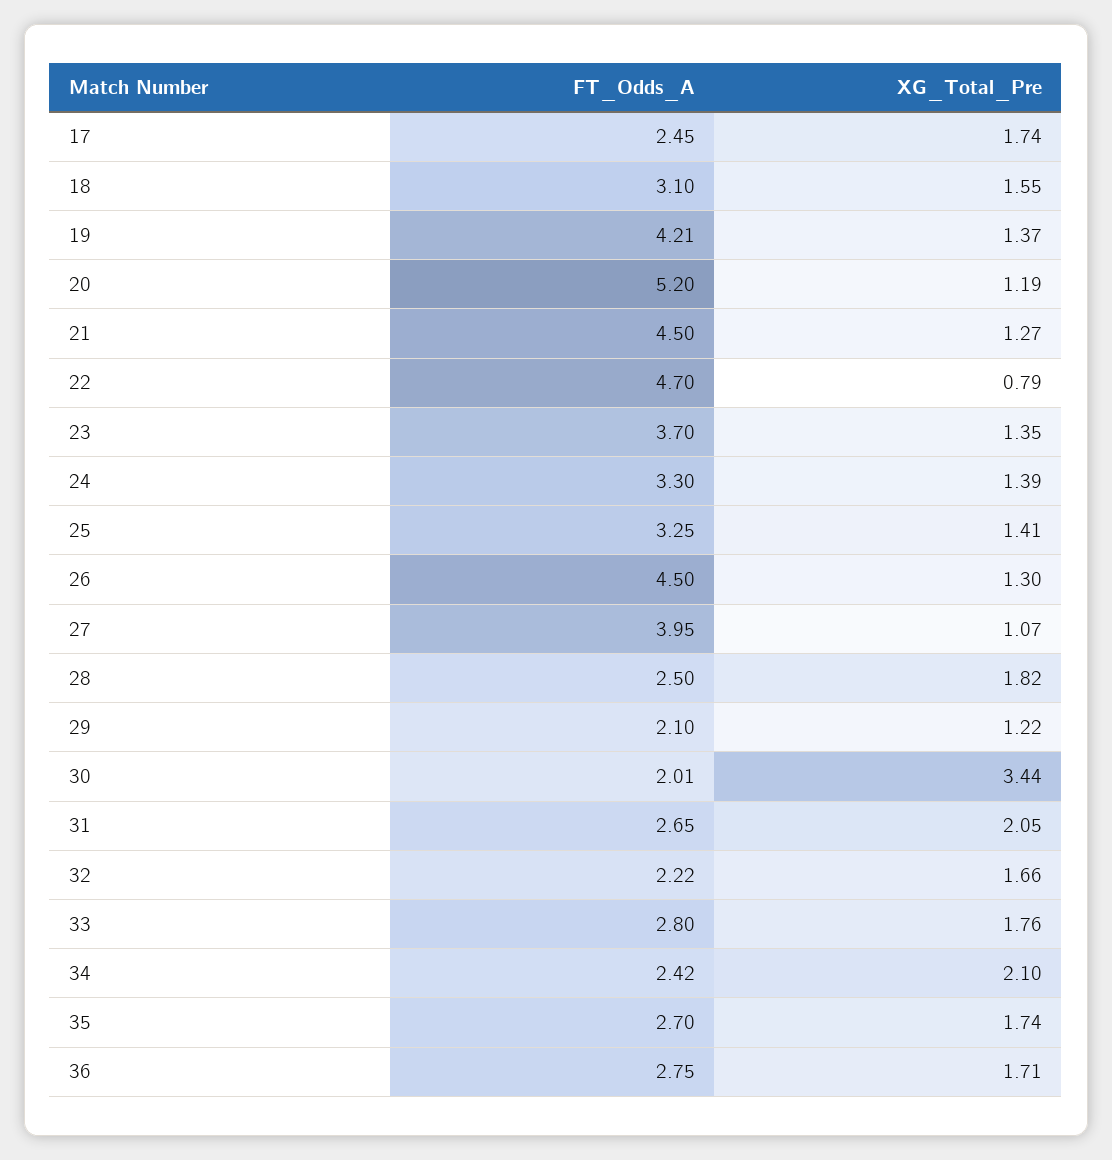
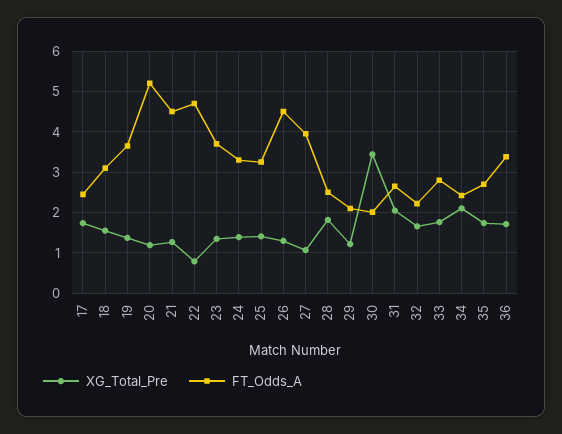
  {
    "FT_Odds_A": {
      "17": 2.45,
      "18": 3.1,
-     "19": 4.21,
+     "19": 3.6,
      "20": 5.2,
      "21": 4.5,
      "22": 4.7,
      "23": 3.7,
      "24": 3.3,
      "25": 3.25,
      "26": 4.5,
      "27": 3.95,
      "28": 2.5,
      "29": 2.1,
      "30": 2.01,
      "31": 2.65,
      "32": 2.22,
      "33": 2.8,
      "34": 2.42,
      "35": 2.7,
-     "36": 2.75
+     "36": 3.4
    },
    "XG_Total_Pre": {
      "17": 1.74,
      "18": 1.55,
      "19": 1.37,
      "20": 1.19,
      "21": 1.27,
      "22": 0.79,
      "23": 1.35,
      "24": 1.39,
      "25": 1.41,
      "26": 1.3,
      "27": 1.07,
      "28": 1.82,
      "29": 1.22,
      "30": 3.44,
      "31": 2.05,
      "32": 1.66,
      "33": 1.76,
      "34": 2.1,
      "35": 1.74,
      "36": 1.71
    }
  }

